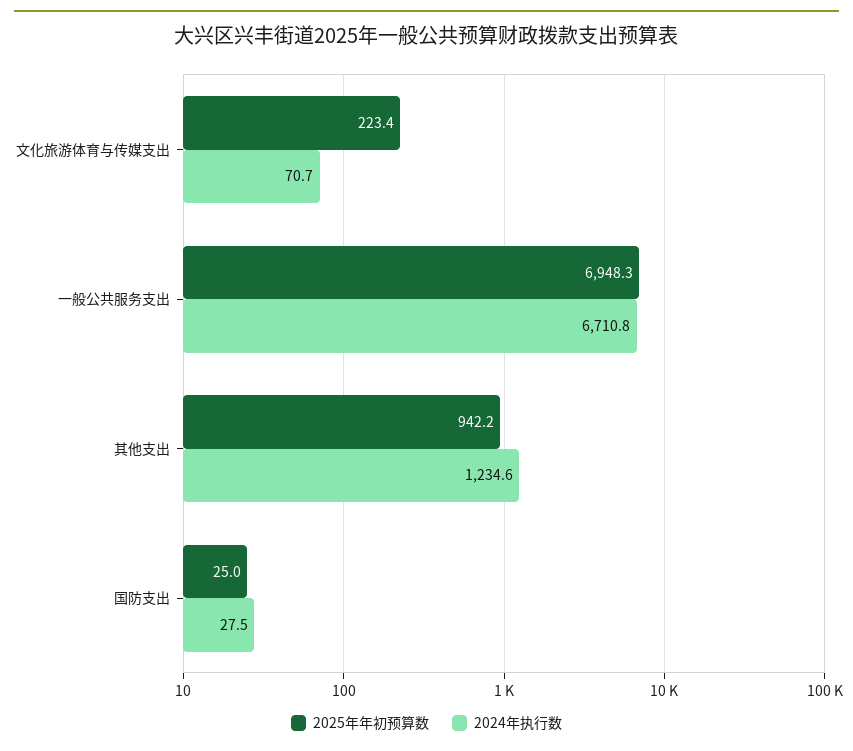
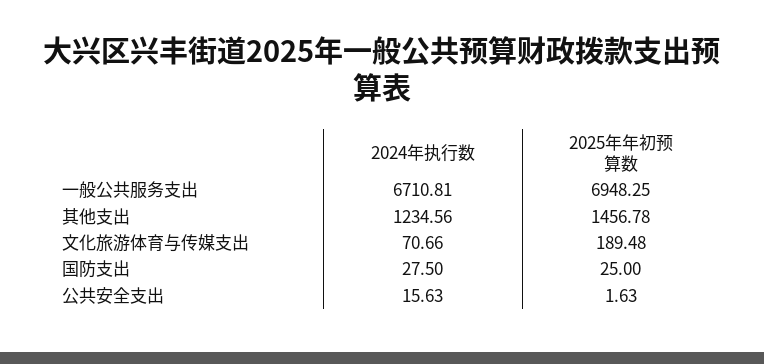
  {
    "2025年年初预算数": {
-     "文化旅游体育与传媒支出": 223.4,
+     "文化旅游体育与传媒支出": 189.48,
      "一般公共服务支出": 6948.25,
-     "其他支出": 942.2,
+     "其他支出": 1456.78,
-     "国防支出": 25
+     "国防支出": 25,
+     "公共安全支出": 1.63
    },
    "2024年执行数": {
      "文化旅游体育与传媒支出": 70.66,
      "一般公共服务支出": 6710.81,
      "其他支出": 1234.56,
-     "国防支出": 27.5
+     "国防支出": 27.5,
+     "公共安全支出": 15.63
    }
  }

